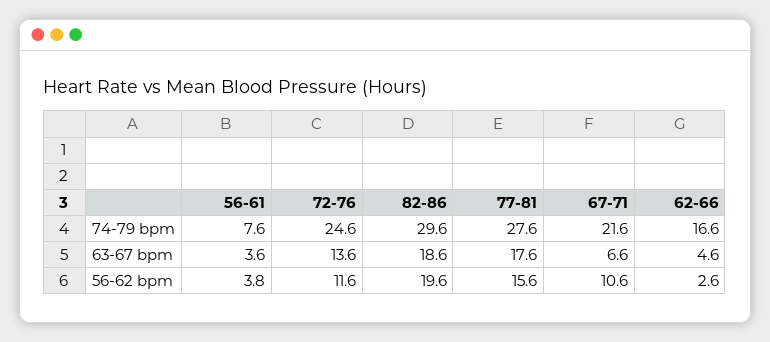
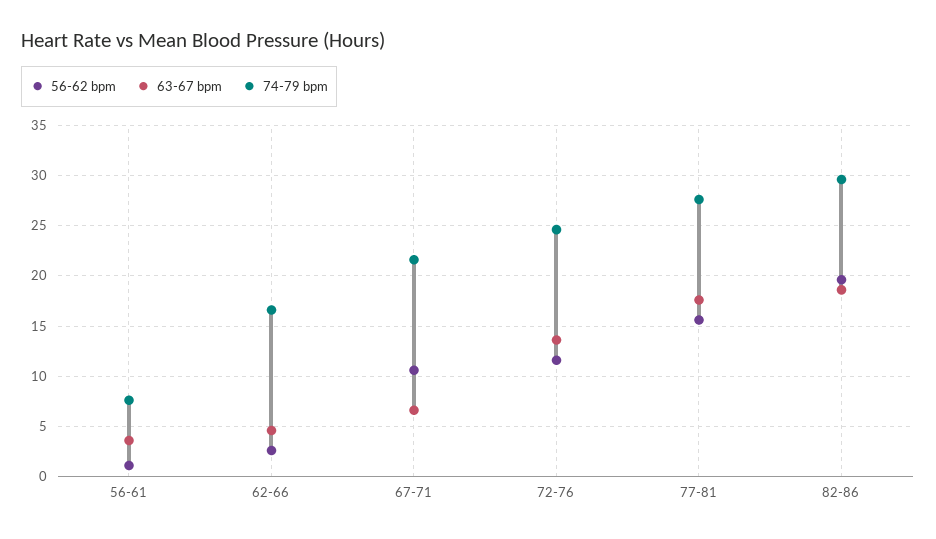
  {
    "74-79 bpm": {
      "56-61": 7.6,
      "72-76": 24.6,
      "82-86": 29.6,
      "77-81": 27.6,
      "67-71": 21.6,
      "62-66": 16.6
    },
    "63-67 bpm": {
      "56-61": 3.6,
      "72-76": 13.6,
      "82-86": 18.6,
      "77-81": 17.6,
      "67-71": 6.6,
      "62-66": 4.6
    },
    "56-62 bpm": {
-     "56-61": 3.8,
+     "56-61": 1,
      "72-76": 11.6,
      "82-86": 19.6,
      "77-81": 15.6,
      "67-71": 10.6,
      "62-66": 2.6
    }
  }

